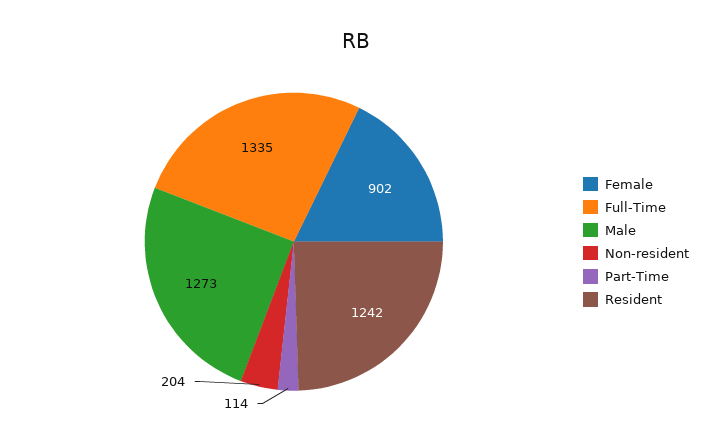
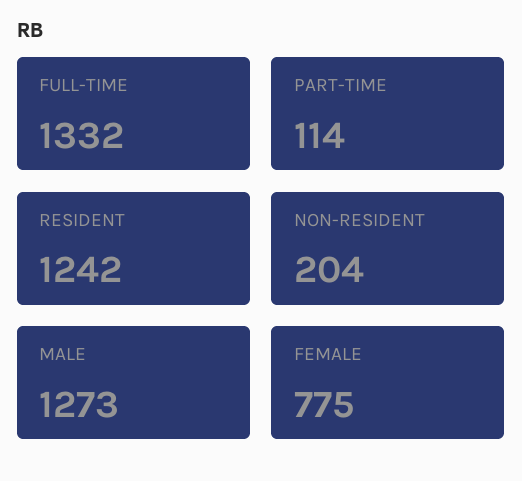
  {
-   "Female": 902,
+   "Female": 775,
-   "Full-Time": 1335,
+   "Full-Time": 1332,
    "Male": 1273,
    "Non-resident": 204,
    "Part-Time": 114,
    "Resident": 1242
  }

